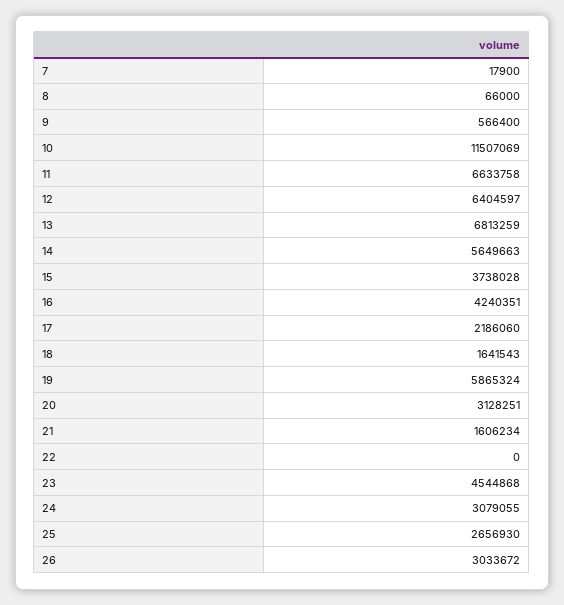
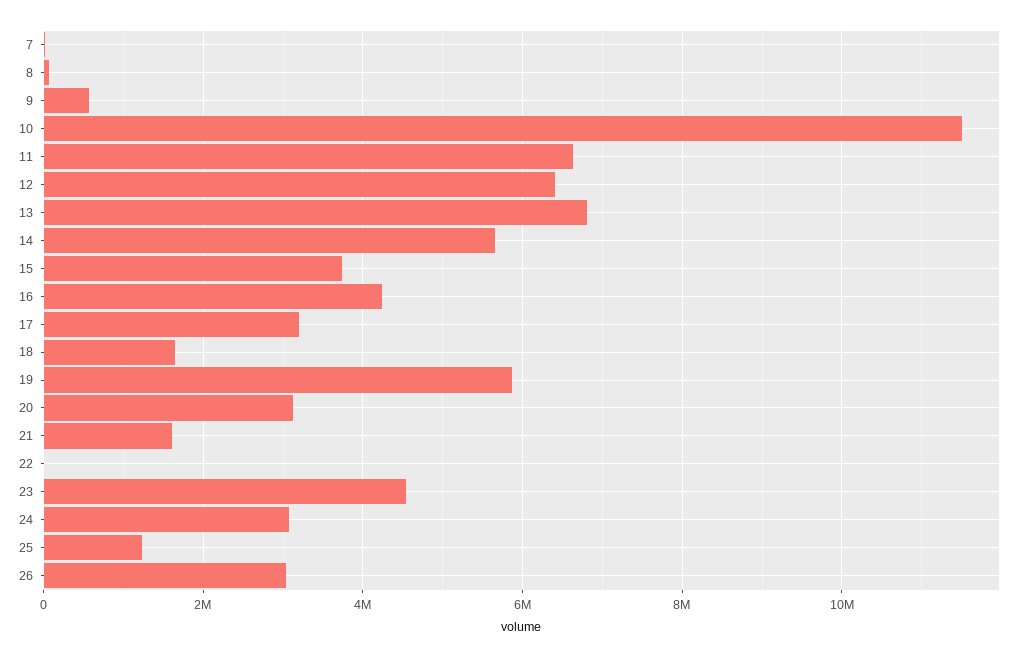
  {
    "7": 17900,
    "8": 66000,
    "9": 566400,
    "10": 11507069,
    "11": 6633758,
    "12": 6404597,
    "13": 6813259,
    "14": 5649663,
    "15": 3738028,
    "16": 4240351,
-   "17": 2186060,
+   "17": 3200000,
    "18": 1641543,
    "19": 5865324,
    "20": 3128251,
    "21": 1606234,
    "22": 0,
    "23": 4544868,
    "24": 3079055,
-   "25": 2656930,
+   "25": 1200000,
    "26": 3033672
  }

